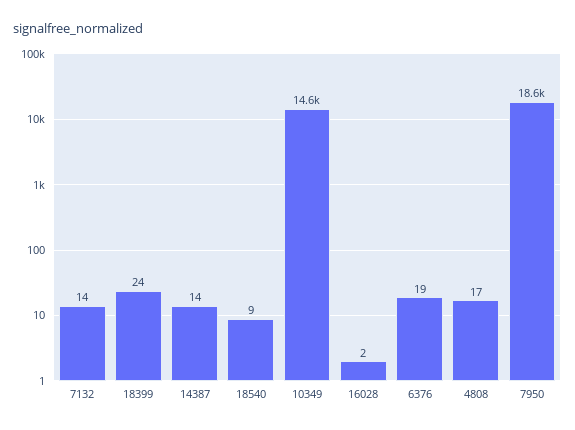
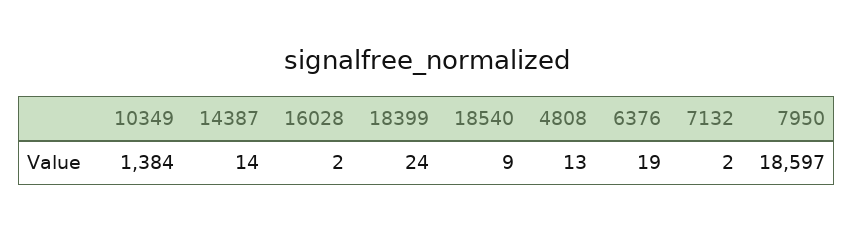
  {
-   "7132": 14,
+   "7132": 2,
    "18399": 24,
    "14387": 14,
    "18540": 9,
-   "10349": 14600,
+   "10349": 1384,
    "16028": 2,
    "6376": 19,
-   "4808": 17,
+   "4808": 13,
    "7950": 18597
  }

